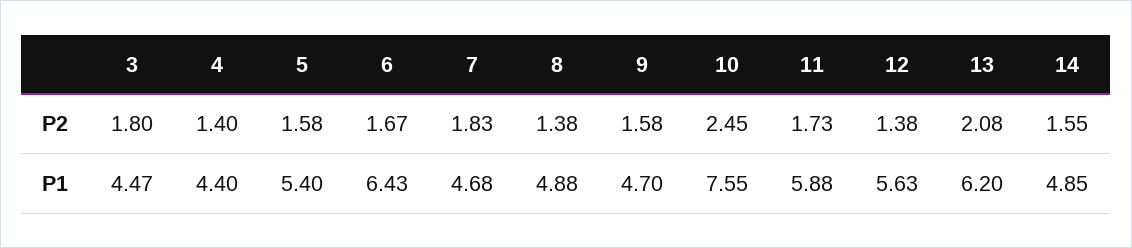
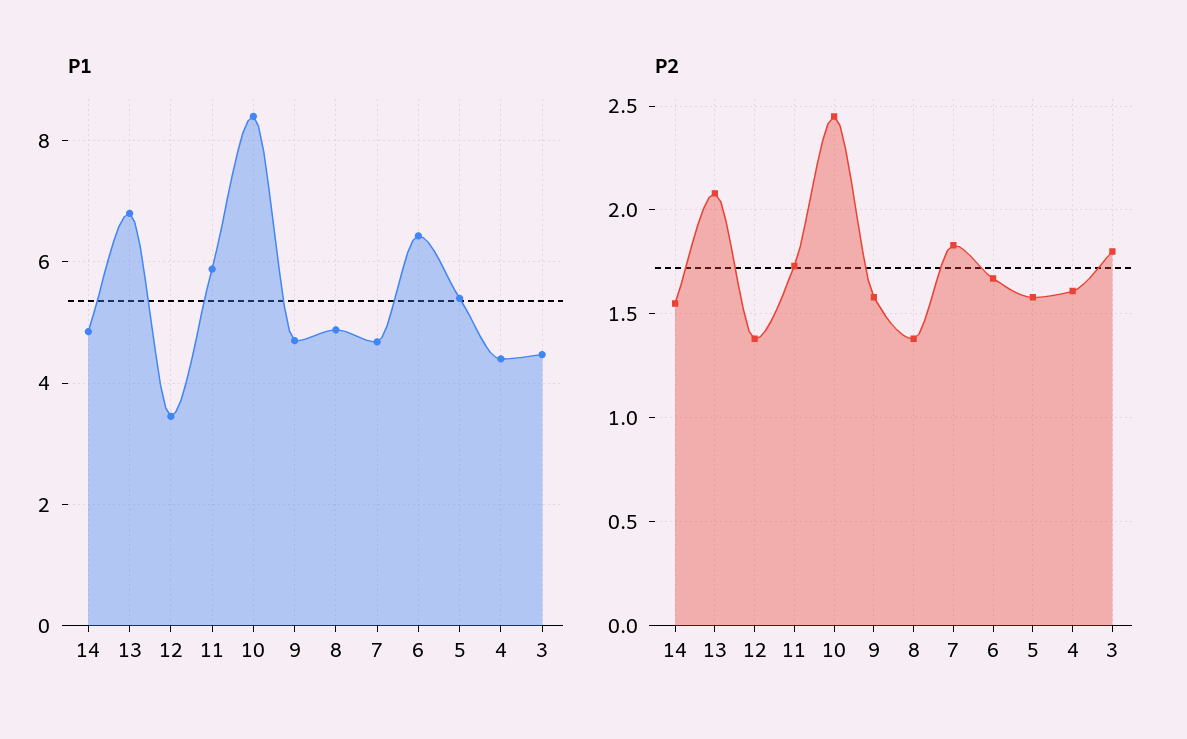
  {
    "P2": {
      "3": 1.8,
-     "4": 1.4,
+     "4": 1.6,
      "5": 1.58,
      "6": 1.67,
      "7": 1.83,
      "8": 1.38,
      "9": 1.58,
      "10": 2.45,
      "11": 1.73,
      "12": 1.38,
      "13": 2.08,
      "14": 1.55
    },
    "P1": {
      "3": 4.47,
      "4": 4.4,
      "5": 5.4,
      "6": 6.43,
      "7": 4.68,
      "8": 4.88,
      "9": 4.7,
-     "10": 7.55,
+     "10": 8.4,
      "11": 5.88,
-     "12": 5.63,
+     "12": 3.4,
-     "13": 6.2,
+     "13": 6.8,
      "14": 4.85
    }
  }

